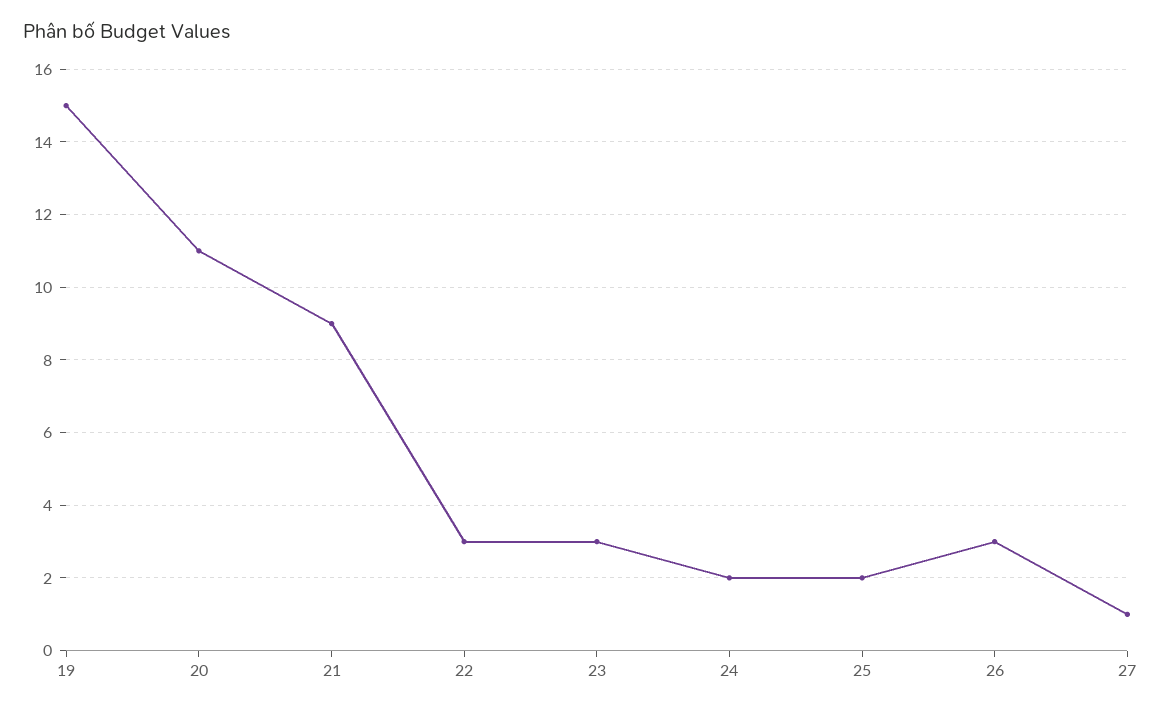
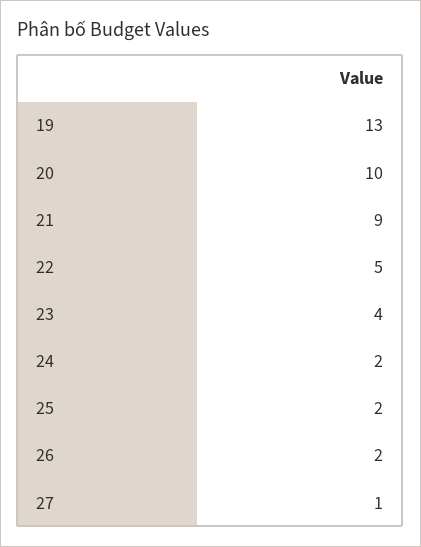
  {
-   "19": 15,
+   "19": 13,
-   "20": 11,
+   "20": 10,
    "21": 9,
-   "22": 3,
+   "22": 5,
-   "23": 3,
+   "23": 4,
    "24": 2,
    "25": 2,
-   "26": 3,
+   "26": 2,
    "27": 1
  }

